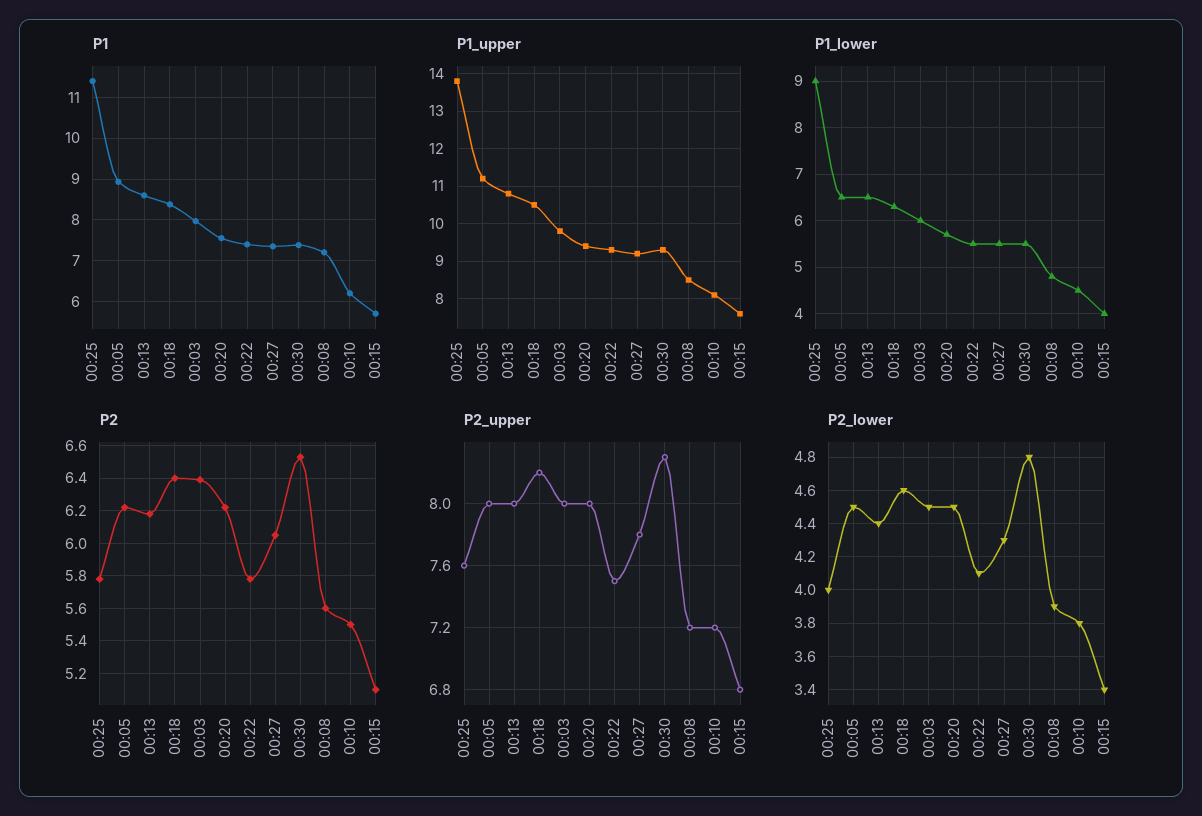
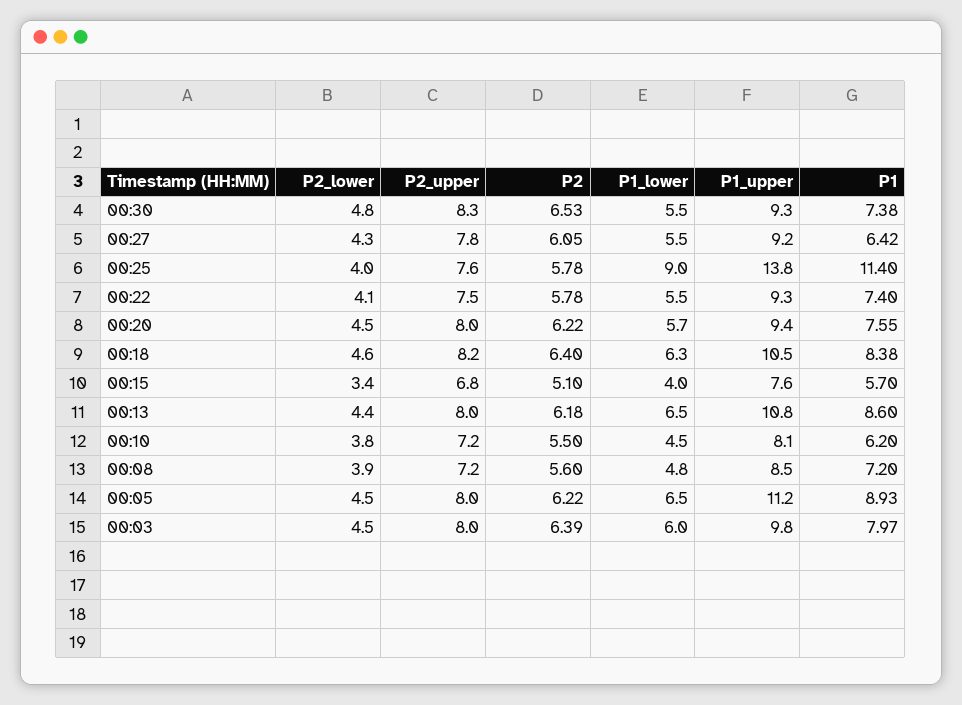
  {
    "P1": {
      "00:25": 11.4,
      "00:05": 8.93,
      "00:13": 8.6,
      "00:18": 8.38,
      "00:03": 7.97,
      "00:20": 7.55,
      "00:22": 7.4,
-     "00:27": 7.4,
+     "00:27": 6.42,
      "00:30": 7.38,
      "00:08": 7.2,
      "00:10": 6.2,
      "00:15": 5.7
    },
    "P1_upper": {
      "00:25": 13.8,
      "00:05": 11.2,
      "00:13": 10.8,
      "00:18": 10.5,
      "00:03": 9.8,
      "00:20": 9.4,
      "00:22": 9.3,
      "00:27": 9.2,
      "00:30": 9.3,
      "00:08": 8.5,
      "00:10": 8.1,
      "00:15": 7.6
    },
    "P1_lower": {
      "00:25": 9,
      "00:05": 6.5,
      "00:13": 6.5,
      "00:18": 6.3,
      "00:03": 6,
      "00:20": 5.7,
      "00:22": 5.5,
      "00:27": 5.5,
      "00:30": 5.5,
      "00:08": 4.8,
      "00:10": 4.5,
      "00:15": 4
    },
    "P2": {
      "00:25": 5.78,
      "00:05": 6.22,
      "00:13": 6.18,
      "00:18": 6.4,
      "00:03": 6.39,
      "00:20": 6.22,
      "00:22": 5.78,
      "00:27": 6.05,
      "00:30": 6.53,
      "00:08": 5.6,
      "00:10": 5.5,
      "00:15": 5.1
    },
    "P2_upper": {
      "00:25": 7.6,
      "00:05": 8,
      "00:13": 8,
      "00:18": 8.2,
      "00:03": 8,
      "00:20": 8,
      "00:22": 7.5,
      "00:27": 7.8,
      "00:30": 8.3,
      "00:08": 7.2,
      "00:10": 7.2,
      "00:15": 6.8
    },
    "P2_lower": {
      "00:25": 4,
      "00:05": 4.5,
      "00:13": 4.4,
      "00:18": 4.6,
      "00:03": 4.5,
      "00:20": 4.5,
      "00:22": 4.1,
      "00:27": 4.3,
      "00:30": 4.8,
      "00:08": 3.9,
      "00:10": 3.8,
      "00:15": 3.4
    }
  }

